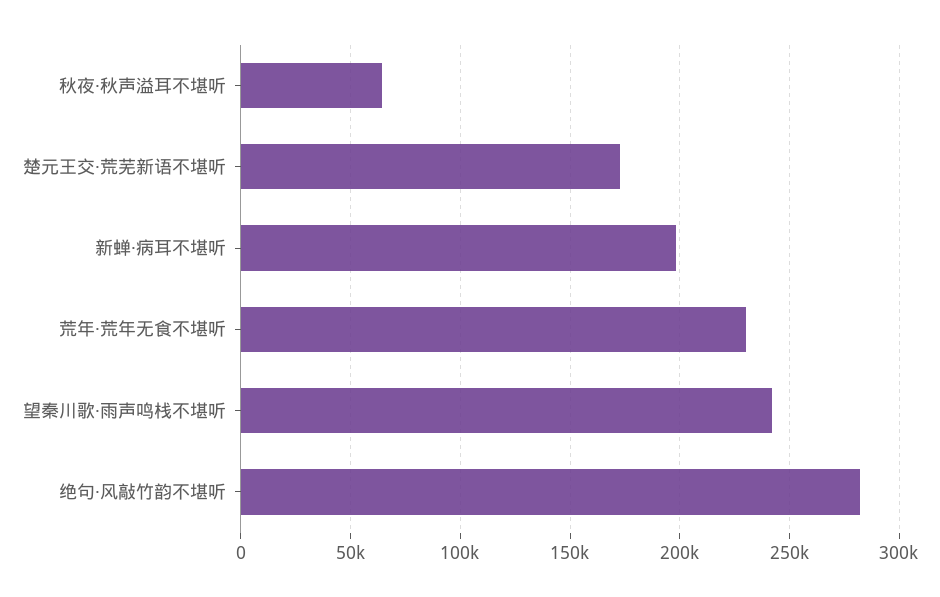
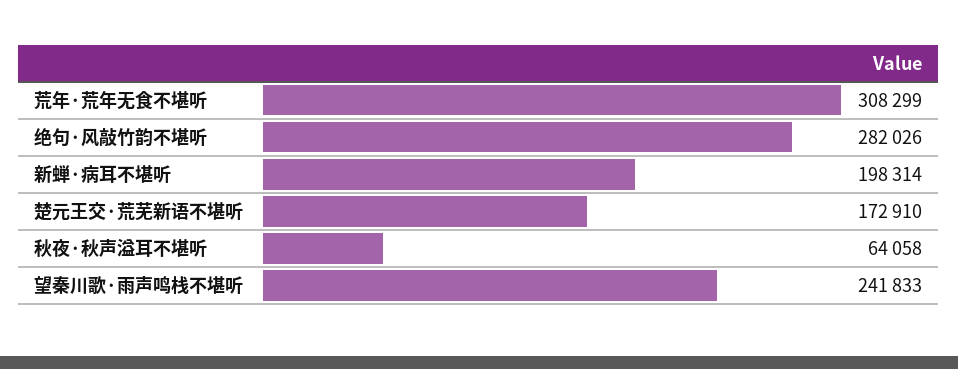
  {
    "秋夜·秋声溢耳不堪听": 64058,
    "楚元王交·荒芜新语不堪听": 172910,
    "新蝉·病耳不堪听": 198314,
-   "荒年·荒年无食不堪听": 230000,
+   "荒年·荒年无食不堪听": 308299,
    "望秦川歌·雨声鸣栈不堪听": 241833,
    "绝句·风敲竹韵不堪听": 282026
  }

